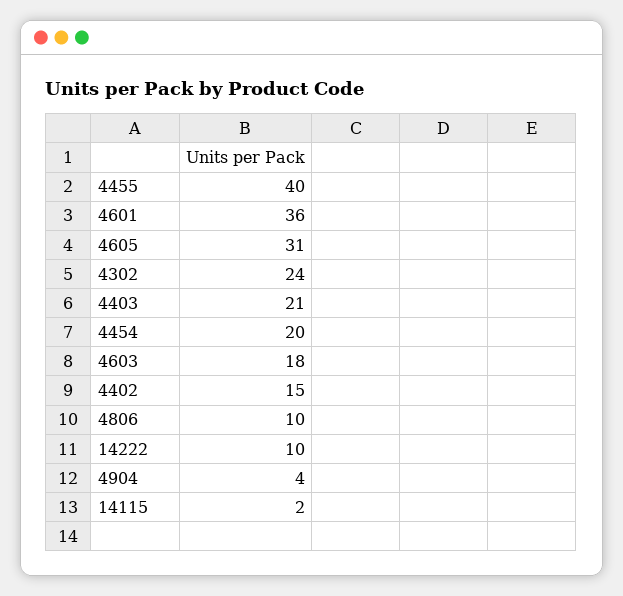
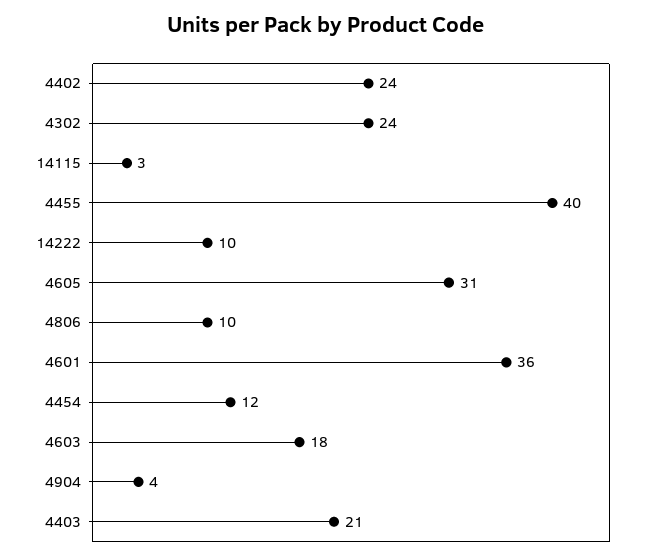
  {
    "4455": 40,
    "4601": 36,
    "4605": 31,
    "4302": 24,
    "4403": 21,
-   "4454": 20,
+   "4454": 12,
    "4603": 18,
-   "4402": 15,
+   "4402": 24,
    "4806": 10,
    "14222": 10,
    "4904": 4,
-   "14115": 2
+   "14115": 3
  }

